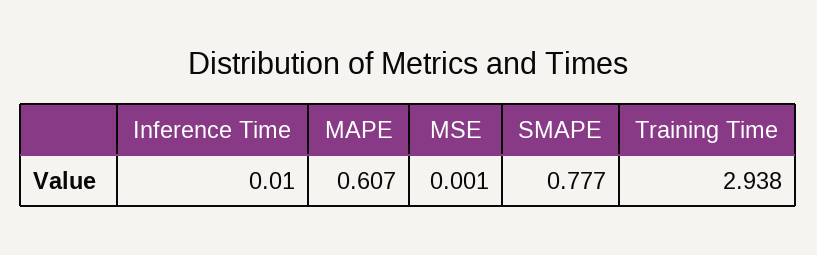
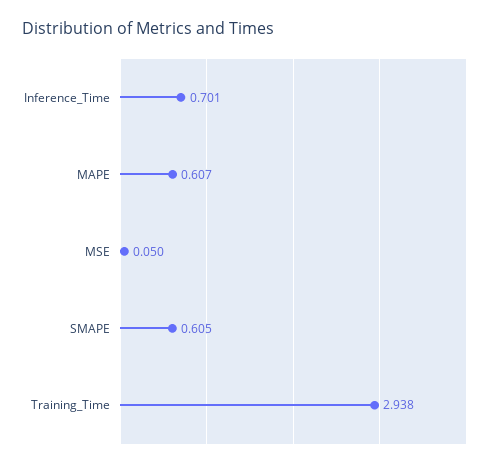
  {
-   "Inference Time": 0.01,
+   "Inference Time": 0.701,
    "MAPE": 0.607,
-   "MSE": 0.001,
+   "MSE": 0.05,
-   "SMAPE": 0.777,
+   "SMAPE": 0.605,
    "Training Time": 2.938
  }

